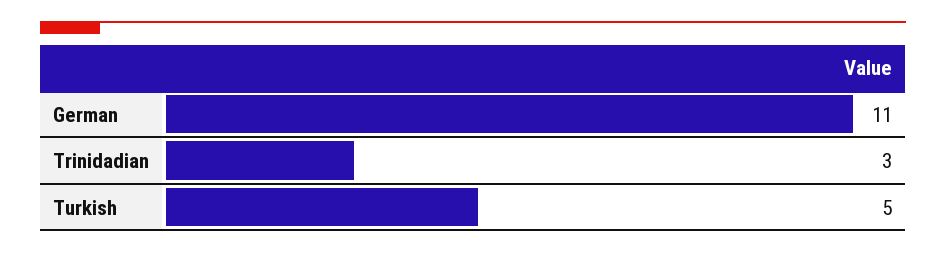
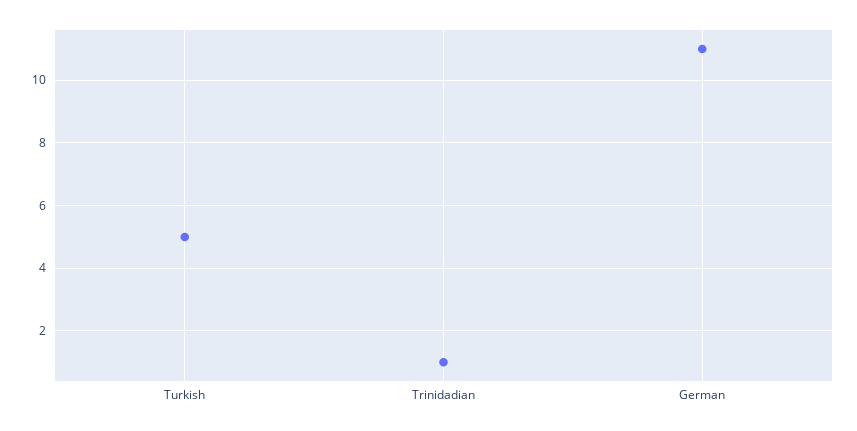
  {
    "German": 11,
-   "Trinidadian": 3,
+   "Trinidadian": 1,
    "Turkish": 5
  }

